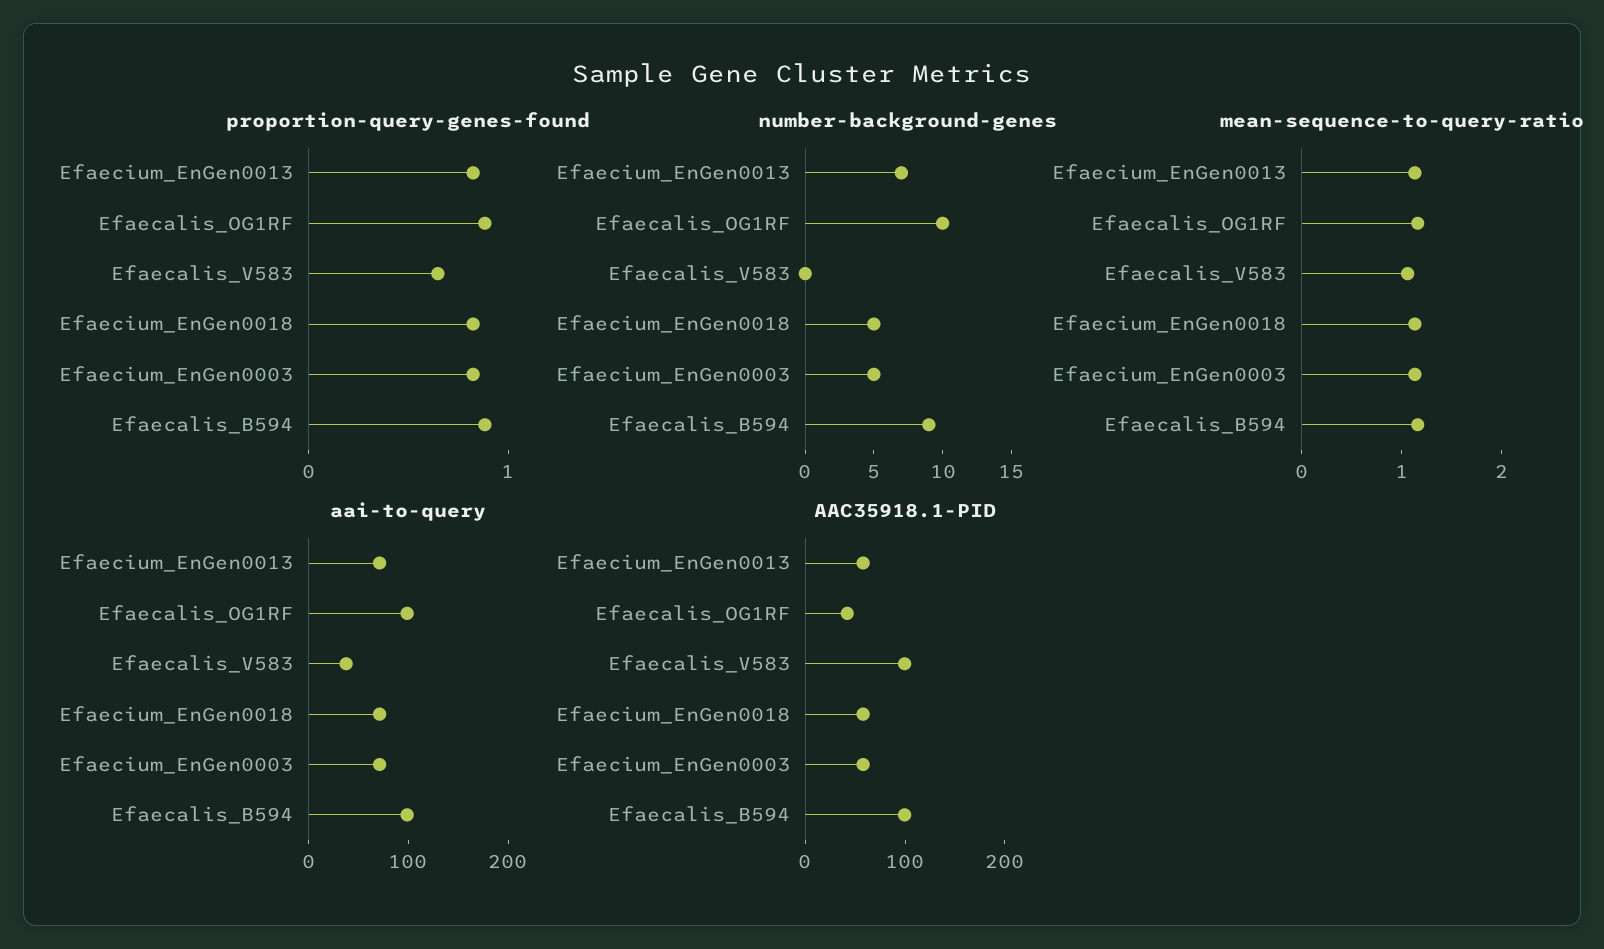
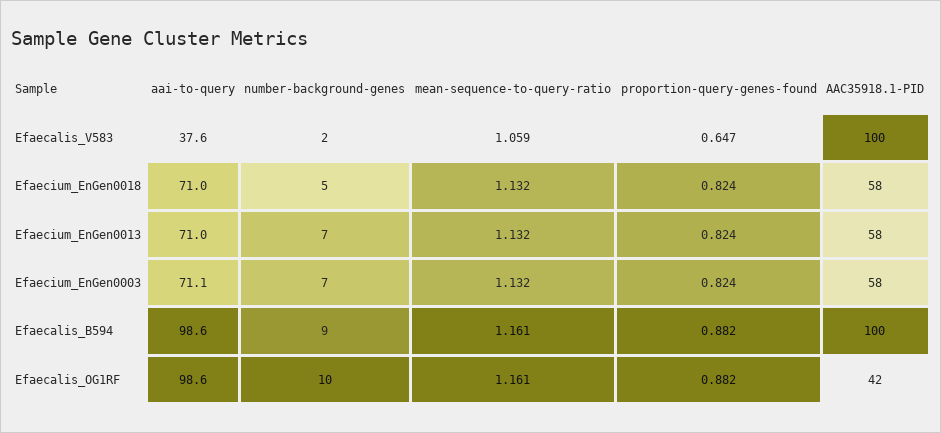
  {
    "proportion-query-genes-found": {
      "Efaecium_EnGen0013": 0.824,
      "Efaecalis_OG1RF": 0.882,
      "Efaecalis_V583": 0.647,
      "Efaecium_EnGen0018": 0.824,
      "Efaecium_EnGen0003": 0.824,
      "Efaecalis_B594": 0.882
    },
    "number-background-genes": {
      "Efaecium_EnGen0013": 7,
      "Efaecalis_OG1RF": 10,
-     "Efaecalis_V583": 0,
+     "Efaecalis_V583": 2,
      "Efaecium_EnGen0018": 5,
-     "Efaecium_EnGen0003": 5,
+     "Efaecium_EnGen0003": 7,
      "Efaecalis_B594": 9
    },
    "mean-sequence-to-query-ratio": {
      "Efaecium_EnGen0013": 1.132,
      "Efaecalis_OG1RF": 1.161,
      "Efaecalis_V583": 1.059,
      "Efaecium_EnGen0018": 1.132,
      "Efaecium_EnGen0003": 1.132,
      "Efaecalis_B594": 1.161
    },
    "aai-to-query": {
      "Efaecium_EnGen0013": 71,
      "Efaecalis_OG1RF": 98.6,
      "Efaecalis_V583": 37.6,
      "Efaecium_EnGen0018": 71,
      "Efaecium_EnGen0003": 71.1,
      "Efaecalis_B594": 98.6
    },
    "AAC35918.1-PID": {
      "Efaecium_EnGen0013": 58,
      "Efaecalis_OG1RF": 42,
      "Efaecalis_V583": 100,
      "Efaecium_EnGen0018": 58,
      "Efaecium_EnGen0003": 58,
      "Efaecalis_B594": 100
    }
  }

